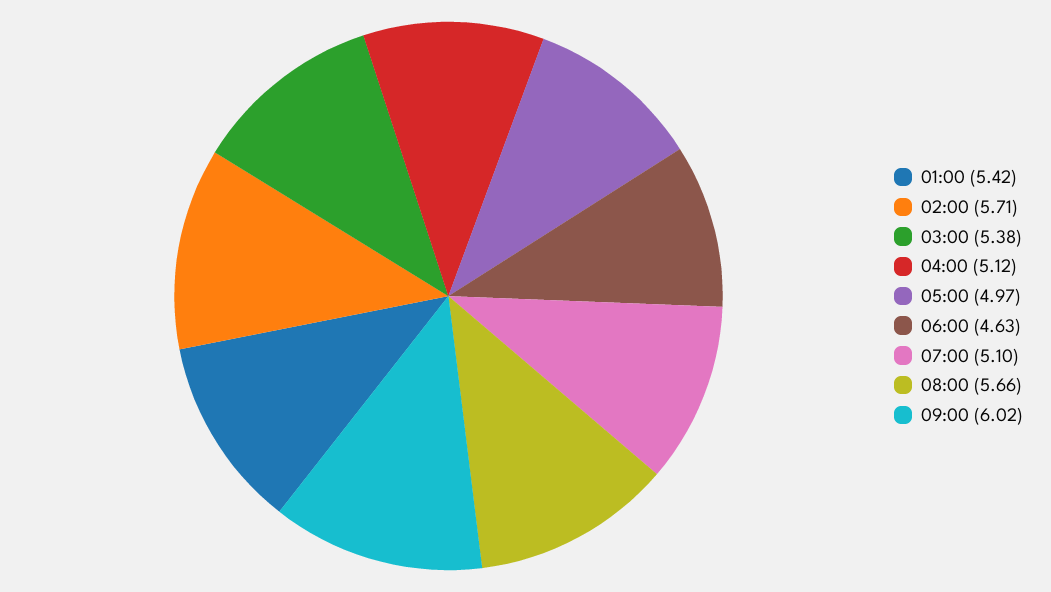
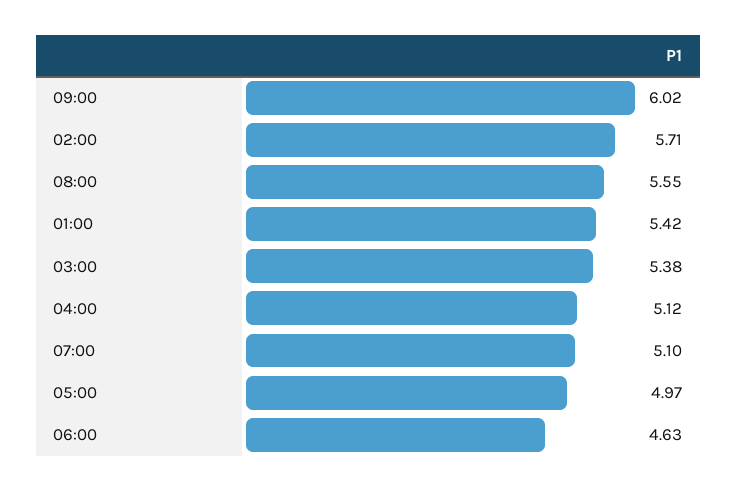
  {
    "01:00": 5.42,
    "02:00": 5.71,
    "03:00": 5.38,
    "04:00": 5.12,
    "05:00": 4.97,
    "06:00": 4.63,
    "07:00": 5.1,
-   "08:00": 5.66,
+   "08:00": 5.55,
    "09:00": 6.02
  }

